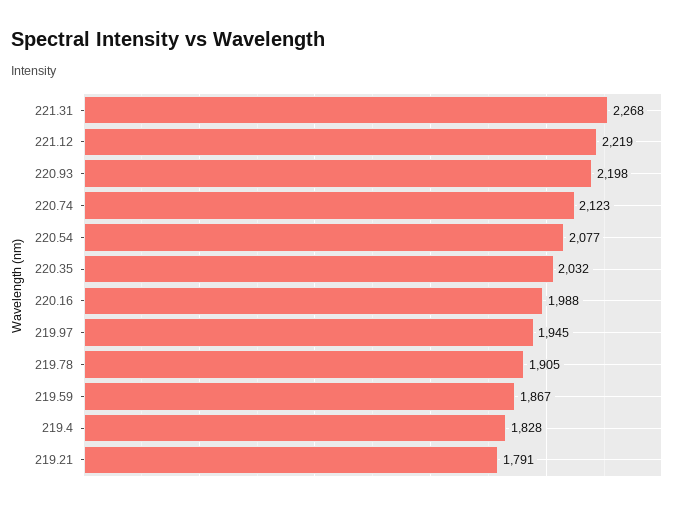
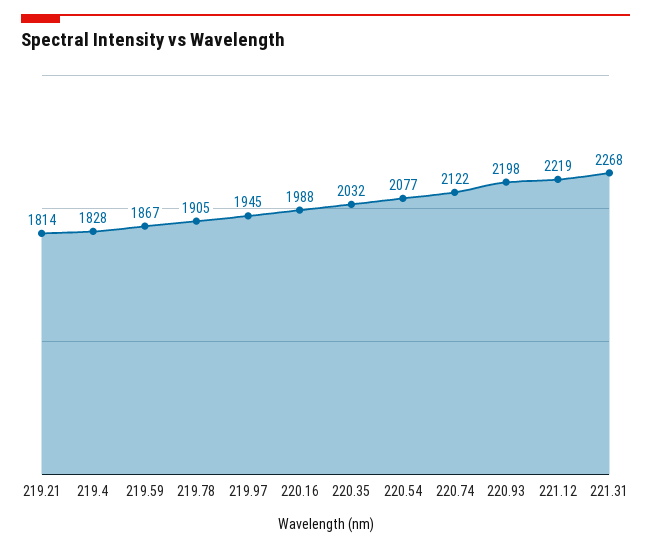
  {
    "221.31": 2268,
    "221.12": 2219,
    "220.93": 2198,
-   "220.74": 2123,
+   "220.74": 2122,
    "220.54": 2077,
    "220.35": 2032,
    "220.16": 1988,
    "219.97": 1945,
    "219.78": 1905,
    "219.59": 1867,
    "219.4": 1828,
-   "219.21": 1791
+   "219.21": 1814
  }

